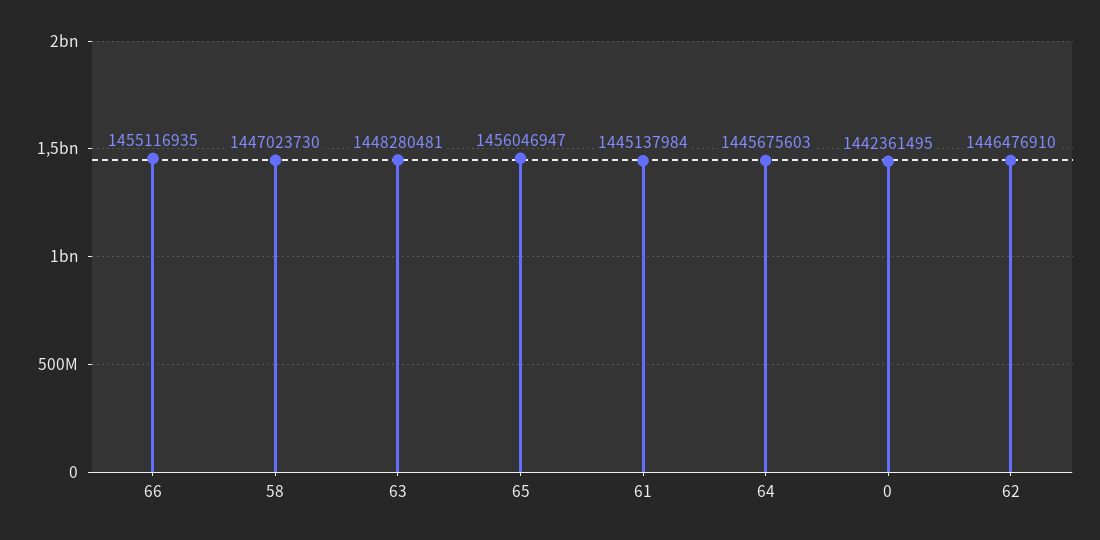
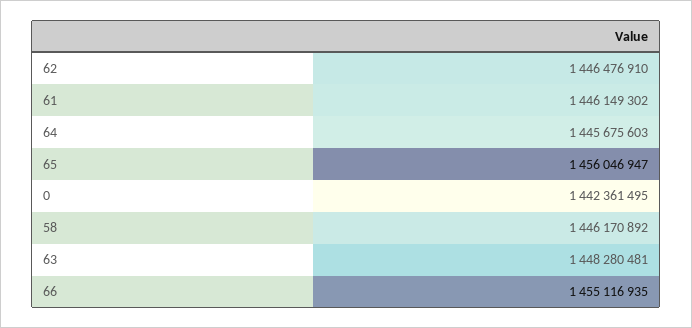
  {
    "66": 1455116935,
-   "58": 1447023730,
+   "58": 1446170892,
    "63": 1448280481,
    "65": 1456046947,
-   "61": 1445137984,
+   "61": 1446149302,
    "64": 1445675603,
    "0": 1442361495,
    "62": 1446476910
  }

